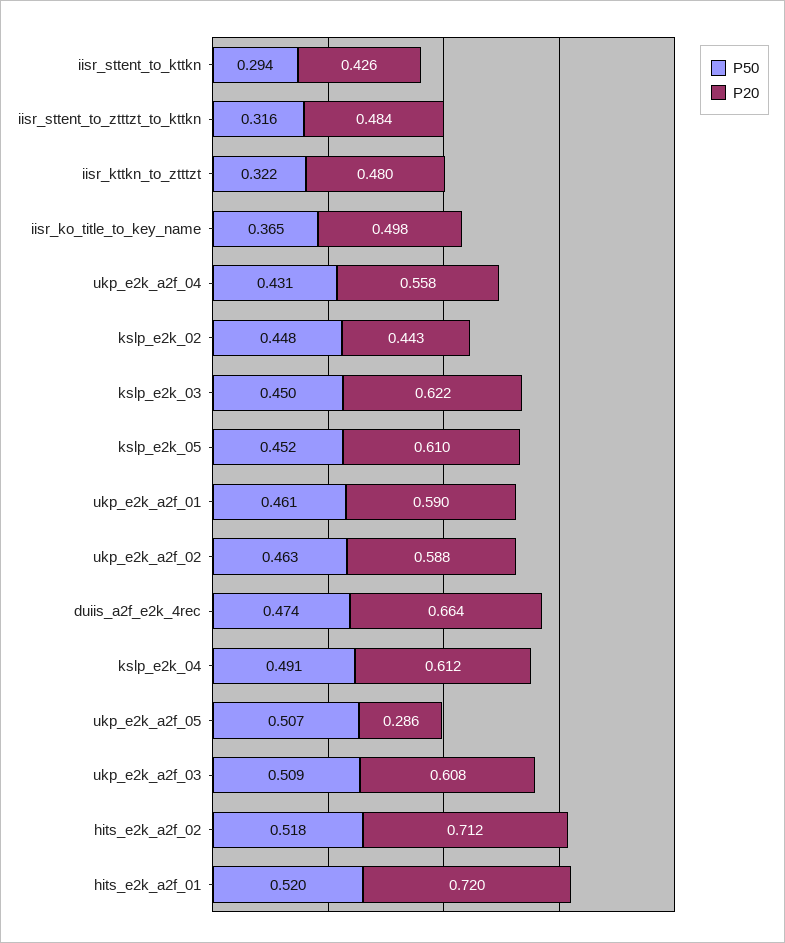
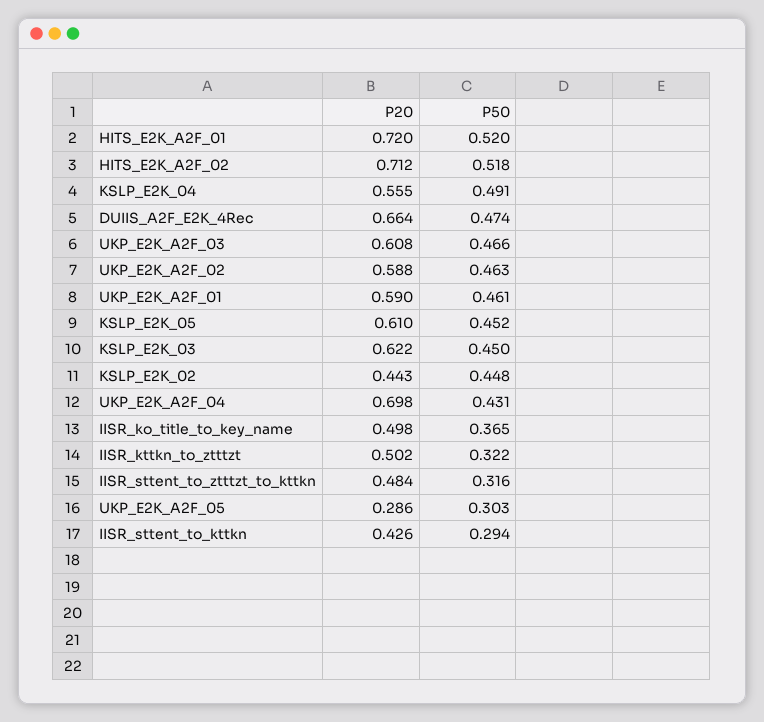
  {
    "P50": {
      "iisr_sttent_to_kttkn": 0.294,
      "iisr_sttent_to_ztttzt_to_kttkn": 0.316,
      "iisr_kttkn_to_ztttzt": 0.322,
      "iisr_ko_title_to_key_name": 0.365,
      "ukp_e2k_a2f_04": 0.431,
      "kslp_e2k_02": 0.448,
      "kslp_e2k_03": 0.45,
      "kslp_e2k_05": 0.452,
      "ukp_e2k_a2f_01": 0.461,
      "ukp_e2k_a2f_02": 0.463,
      "duiis_a2f_e2k_4rec": 0.474,
      "kslp_e2k_04": 0.491,
-     "ukp_e2k_a2f_05": 0.507,
+     "ukp_e2k_a2f_05": 0.303,
-     "ukp_e2k_a2f_03": 0.509,
+     "ukp_e2k_a2f_03": 0.466,
      "hits_e2k_a2f_02": 0.518,
      "hits_e2k_a2f_01": 0.52
    },
    "P20": {
      "iisr_sttent_to_kttkn": 0.426,
      "iisr_sttent_to_ztttzt_to_kttkn": 0.484,
-     "iisr_kttkn_to_ztttzt": 0.48,
+     "iisr_kttkn_to_ztttzt": 0.502,
      "iisr_ko_title_to_key_name": 0.498,
-     "ukp_e2k_a2f_04": 0.558,
+     "ukp_e2k_a2f_04": 0.698,
      "kslp_e2k_02": 0.443,
      "kslp_e2k_03": 0.622,
      "kslp_e2k_05": 0.61,
      "ukp_e2k_a2f_01": 0.59,
      "ukp_e2k_a2f_02": 0.588,
      "duiis_a2f_e2k_4rec": 0.664,
-     "kslp_e2k_04": 0.612,
+     "kslp_e2k_04": 0.555,
      "ukp_e2k_a2f_05": 0.286,
      "ukp_e2k_a2f_03": 0.608,
      "hits_e2k_a2f_02": 0.712,
      "hits_e2k_a2f_01": 0.72
    }
  }

